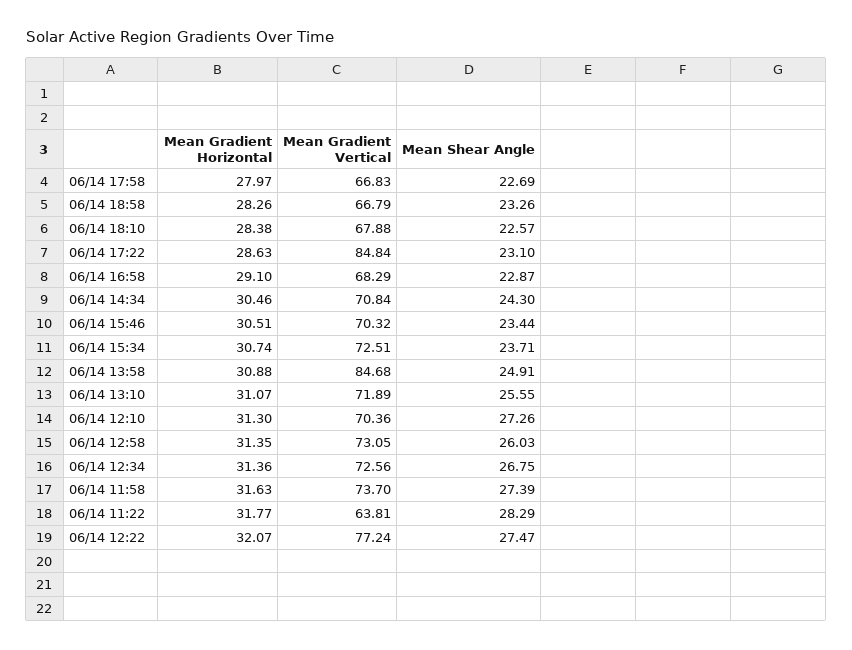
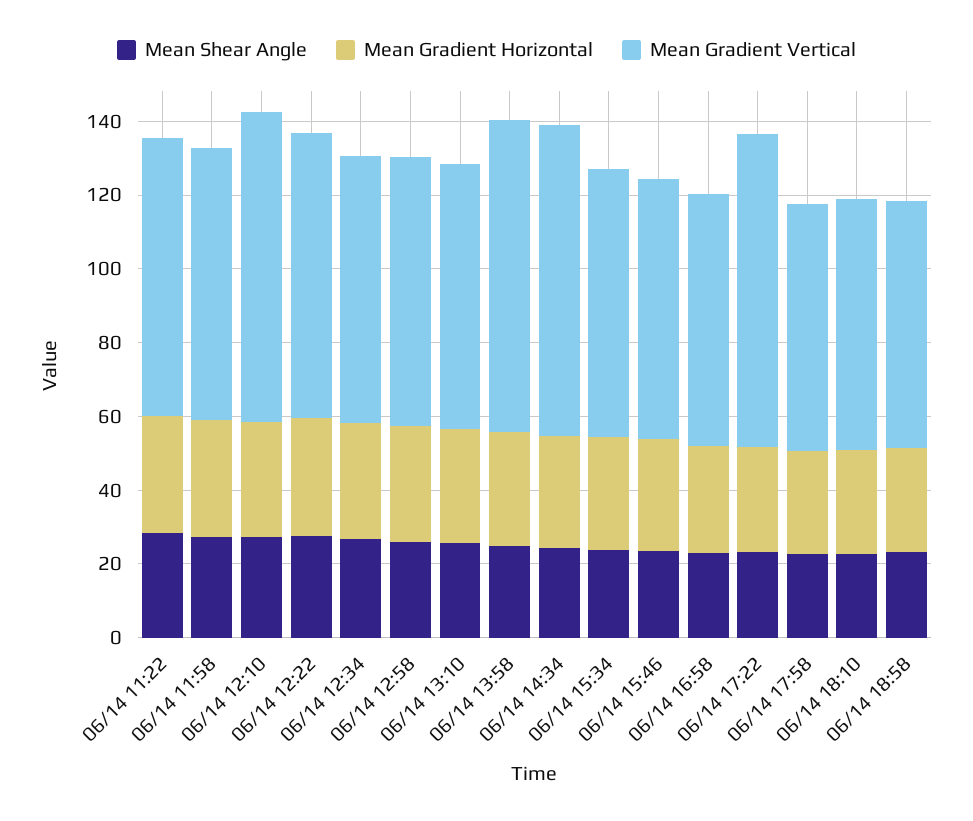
  {
    "Mean Gradient Horizontal": {
      "06/14 17:58": 27.97,
      "06/14 18:58": 28.26,
      "06/14 18:10": 28.38,
      "06/14 17:22": 28.63,
      "06/14 16:58": 29.1,
      "06/14 14:34": 30.46,
      "06/14 15:46": 30.51,
      "06/14 15:34": 30.74,
      "06/14 13:58": 30.88,
      "06/14 13:10": 31.07,
      "06/14 12:10": 31.3,
      "06/14 12:58": 31.35,
      "06/14 12:34": 31.36,
      "06/14 11:58": 31.63,
      "06/14 11:22": 31.77,
      "06/14 12:22": 32.07
    },
    "Mean Gradient Vertical": {
      "06/14 17:58": 66.83,
      "06/14 18:58": 66.79,
      "06/14 18:10": 67.88,
      "06/14 17:22": 84.84,
      "06/14 16:58": 68.29,
-     "06/14 14:34": 70.84,
+     "06/14 14:34": 85,
      "06/14 15:46": 70.32,
      "06/14 15:34": 72.51,
      "06/14 13:58": 84.68,
      "06/14 13:10": 71.89,
-     "06/14 12:10": 70.36,
+     "06/14 12:10": 85,
      "06/14 12:58": 73.05,
      "06/14 12:34": 72.56,
      "06/14 11:58": 73.7,
-     "06/14 11:22": 63.81,
+     "06/14 11:22": 75,
      "06/14 12:22": 77.24
    },
    "Mean Shear Angle": {
      "06/14 17:58": 22.69,
      "06/14 18:58": 23.26,
      "06/14 18:10": 22.57,
      "06/14 17:22": 23.1,
      "06/14 16:58": 22.87,
      "06/14 14:34": 24.3,
      "06/14 15:46": 23.44,
      "06/14 15:34": 23.71,
      "06/14 13:58": 24.91,
      "06/14 13:10": 25.55,
      "06/14 12:10": 27.26,
      "06/14 12:58": 26.03,
      "06/14 12:34": 26.75,
      "06/14 11:58": 27.39,
      "06/14 11:22": 28.29,
      "06/14 12:22": 27.47
    }
  }

